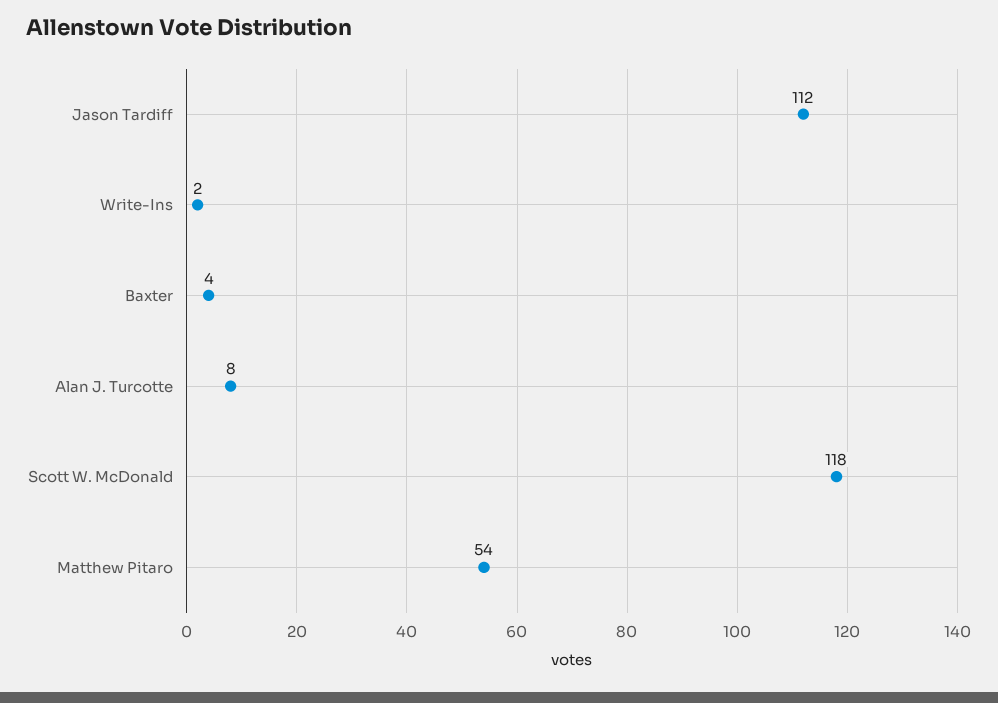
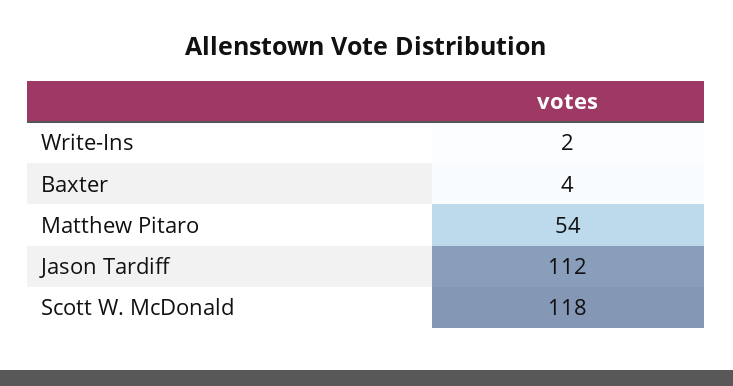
  {
    "Jason Tardiff": 112,
    "Write-Ins": 2,
    "Baxter": 4,
-   "Alan J. Turcotte": 8,
    "Scott W. McDonald": 118,
    "Matthew Pitaro": 54
  }

